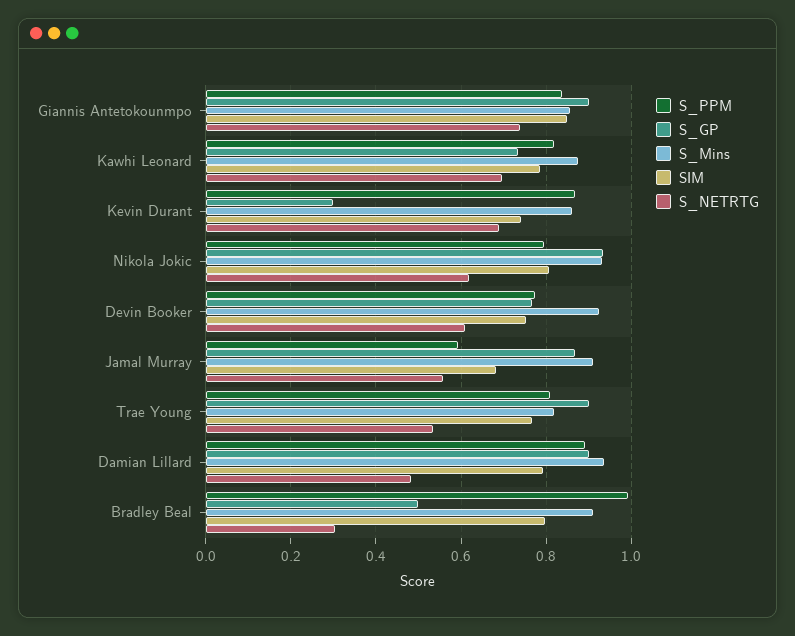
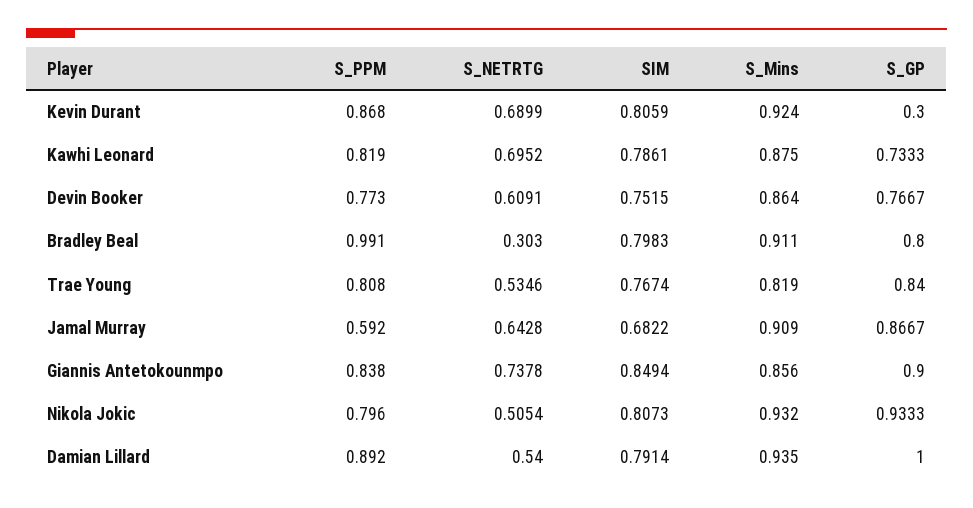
  {
    "S_PPM": {
      "Giannis Antetokounmpo": 0.838,
      "Kawhi Leonard": 0.819,
      "Kevin Durant": 0.868,
      "Nikola Jokic": 0.796,
      "Devin Booker": 0.773,
      "Jamal Murray": 0.592,
      "Trae Young": 0.808,
      "Damian Lillard": 0.892,
      "Bradley Beal": 0.991
    },
    "S_GP": {
      "Giannis Antetokounmpo": 0.9,
      "Kawhi Leonard": 0.7333,
      "Kevin Durant": 0.3,
      "Nikola Jokic": 0.9333,
      "Devin Booker": 0.7667,
      "Jamal Murray": 0.8667,
-     "Trae Young": 0.9,
+     "Trae Young": 0.84,
-     "Damian Lillard": 0.9,
+     "Damian Lillard": 1,
-     "Bradley Beal": 0.5
+     "Bradley Beal": 0.8
    },
    "S_Mins": {
      "Giannis Antetokounmpo": 0.856,
      "Kawhi Leonard": 0.875,
-     "Kevin Durant": 0.86,
+     "Kevin Durant": 0.924,
      "Nikola Jokic": 0.932,
-     "Devin Booker": 0.92,
+     "Devin Booker": 0.864,
      "Jamal Murray": 0.909,
      "Trae Young": 0.819,
      "Damian Lillard": 0.935,
      "Bradley Beal": 0.911
    },
    "SIM": {
      "Giannis Antetokounmpo": 0.8494,
      "Kawhi Leonard": 0.7861,
-     "Kevin Durant": 0.74,
+     "Kevin Durant": 0.8059,
      "Nikola Jokic": 0.8073,
      "Devin Booker": 0.7515,
      "Jamal Murray": 0.6822,
      "Trae Young": 0.7674,
      "Damian Lillard": 0.7914,
      "Bradley Beal": 0.7983
    },
    "S_NETRTG": {
      "Giannis Antetokounmpo": 0.7378,
      "Kawhi Leonard": 0.6952,
      "Kevin Durant": 0.6899,
-     "Nikola Jokic": 0.62,
+     "Nikola Jokic": 0.5054,
      "Devin Booker": 0.6091,
-     "Jamal Murray": 0.56,
+     "Jamal Murray": 0.6428,
      "Trae Young": 0.5346,
-     "Damian Lillard": 0.48,
+     "Damian Lillard": 0.54,
      "Bradley Beal": 0.303
    }
  }

